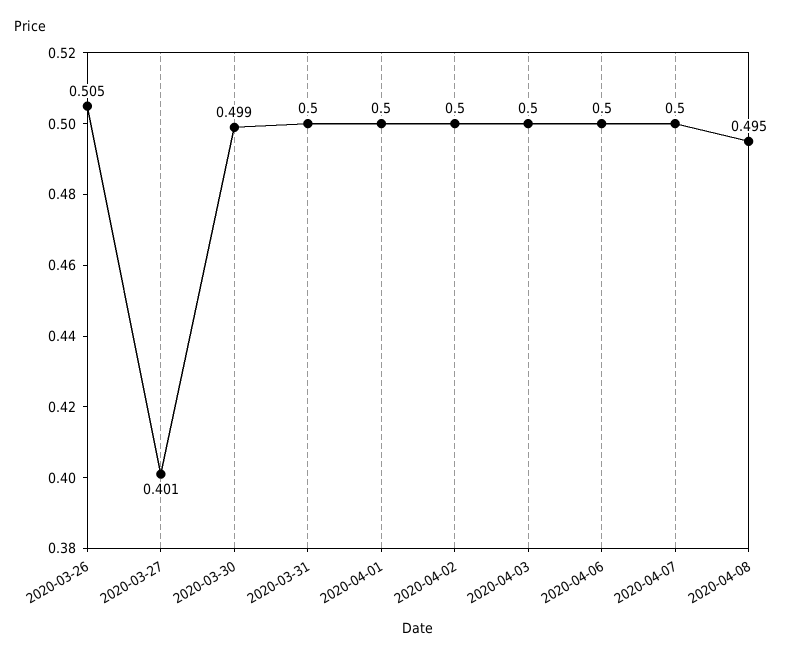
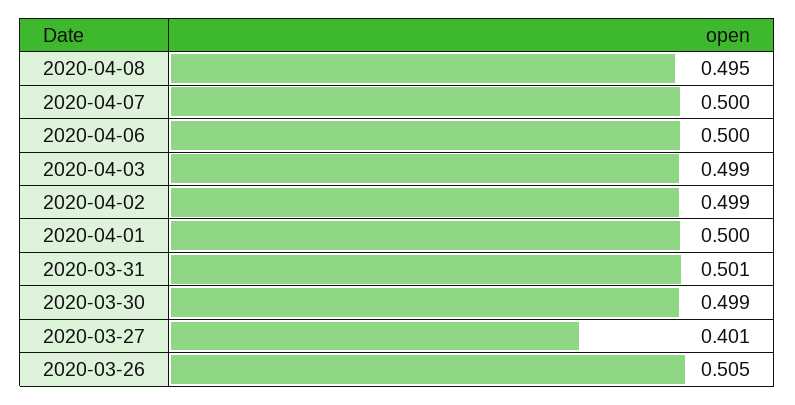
  {
    "2020-03-26": 0.505,
    "2020-03-27": 0.401,
    "2020-03-30": 0.499,
-   "2020-03-31": 0.5,
+   "2020-03-31": 0.501,
    "2020-04-01": 0.5,
-   "2020-04-02": 0.5,
+   "2020-04-02": 0.499,
-   "2020-04-03": 0.5,
+   "2020-04-03": 0.499,
    "2020-04-06": 0.5,
    "2020-04-07": 0.5,
    "2020-04-08": 0.495
  }

